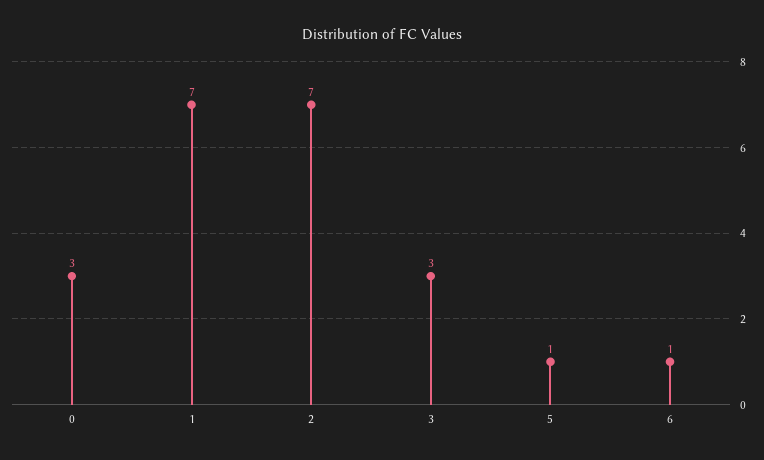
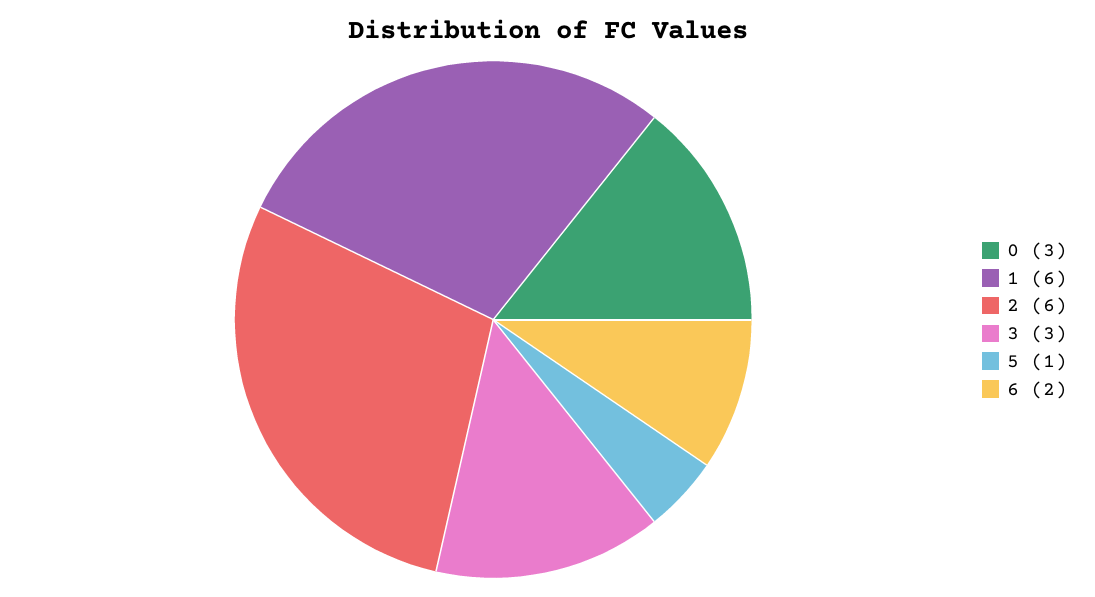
  {
    "0": 3,
-   "1": 7,
+   "1": 6,
-   "2": 7,
+   "2": 6,
    "3": 3,
    "5": 1,
-   "6": 1
+   "6": 2
  }

